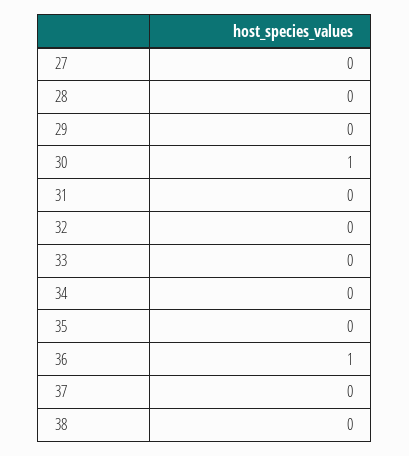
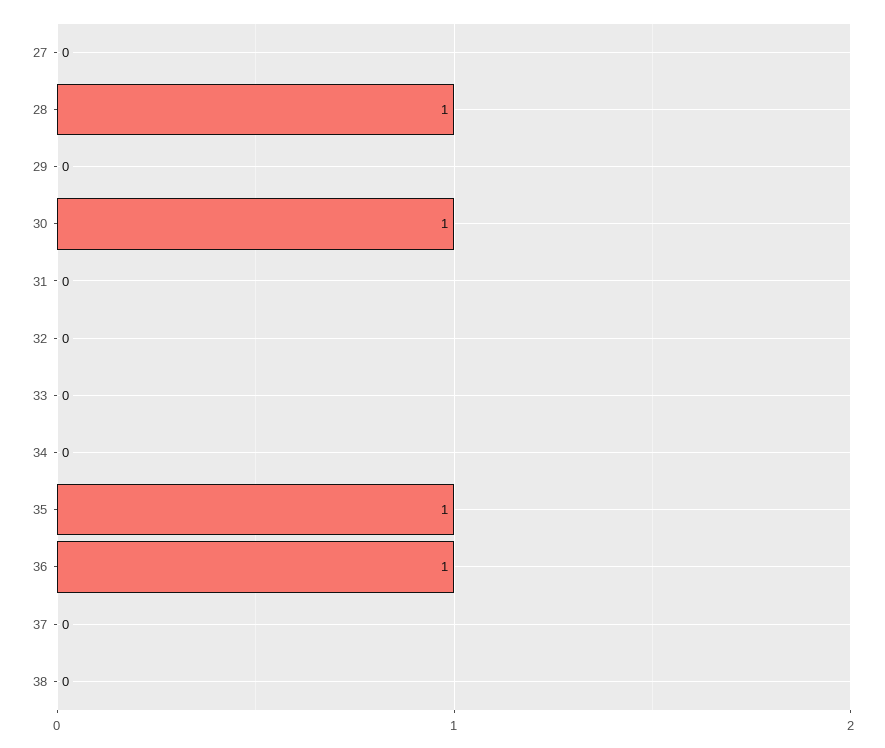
  {
    "27": 0,
-   "28": 0,
+   "28": 1,
    "29": 0,
    "30": 1,
    "31": 0,
    "32": 0,
    "33": 0,
    "34": 0,
-   "35": 0,
+   "35": 1,
    "36": 1,
    "37": 0,
    "38": 0
  }

